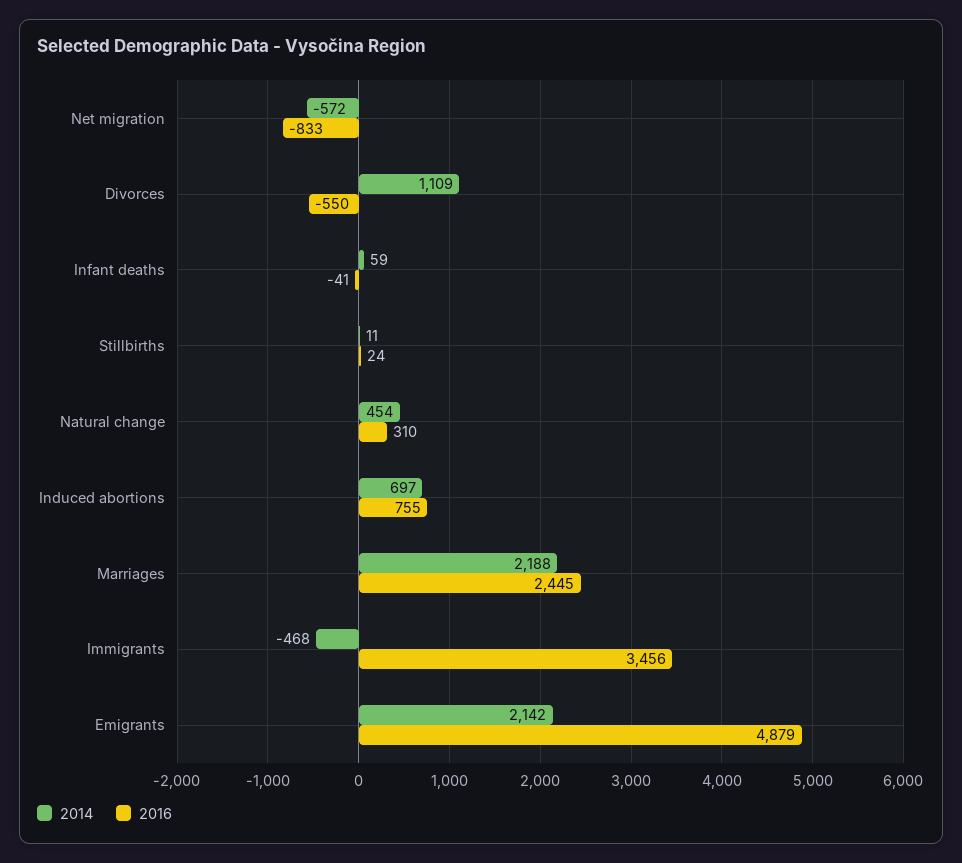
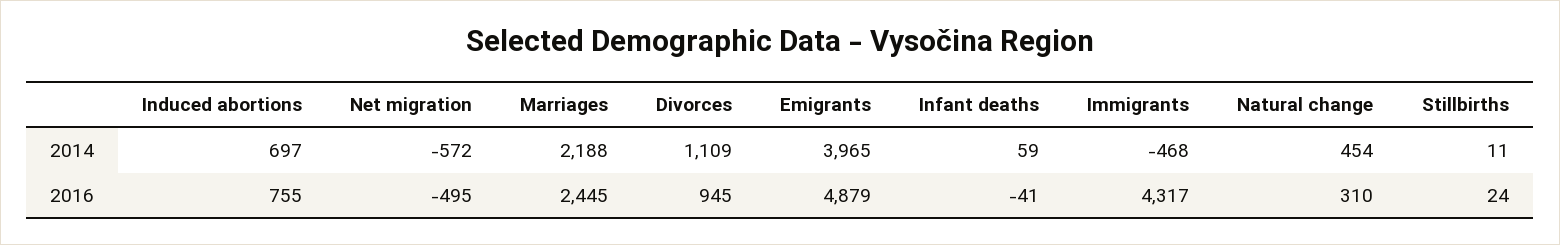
  {
    "2014": {
      "Net migration": -572,
      "Divorces": 1109,
      "Infant deaths": 59,
      "Stillbirths": 11,
      "Natural change": 454,
      "Induced abortions": 697,
      "Marriages": 2188,
      "Immigrants": -468,
-     "Emigrants": 2142
+     "Emigrants": 3965
    },
    "2016": {
-     "Net migration": -833,
+     "Net migration": -495,
-     "Divorces": -550,
+     "Divorces": 945,
      "Infant deaths": -41,
      "Stillbirths": 24,
      "Natural change": 310,
      "Induced abortions": 755,
      "Marriages": 2445,
-     "Immigrants": 3456,
+     "Immigrants": 4317,
      "Emigrants": 4879
    }
  }

